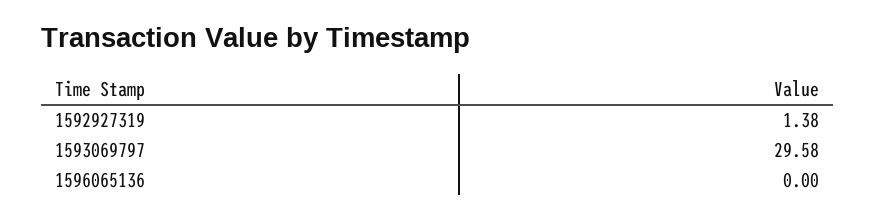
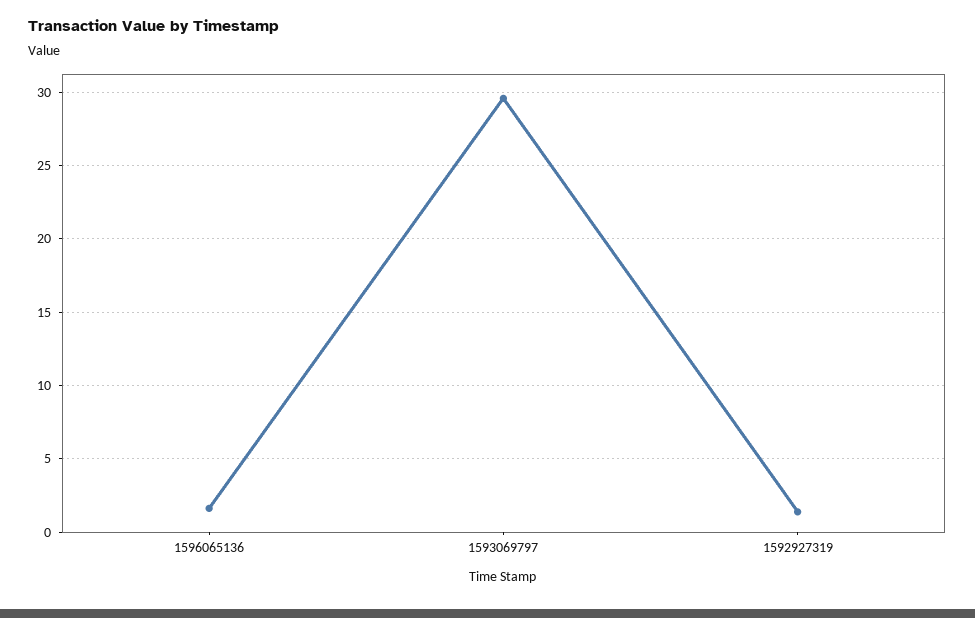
  {
    "1592927319": 1.38,
    "1593069797": 29.58,
-   "1596065136": 0
+   "1596065136": 1.5
  }

